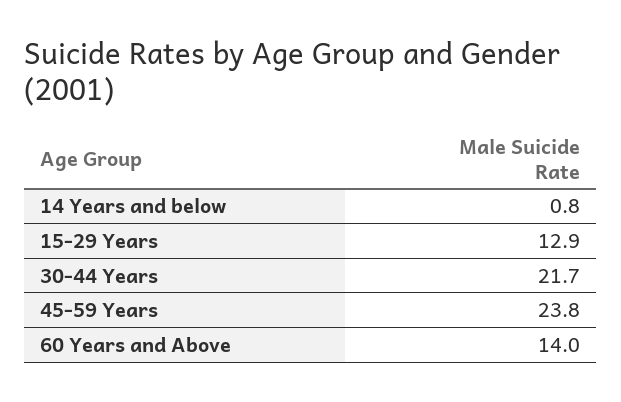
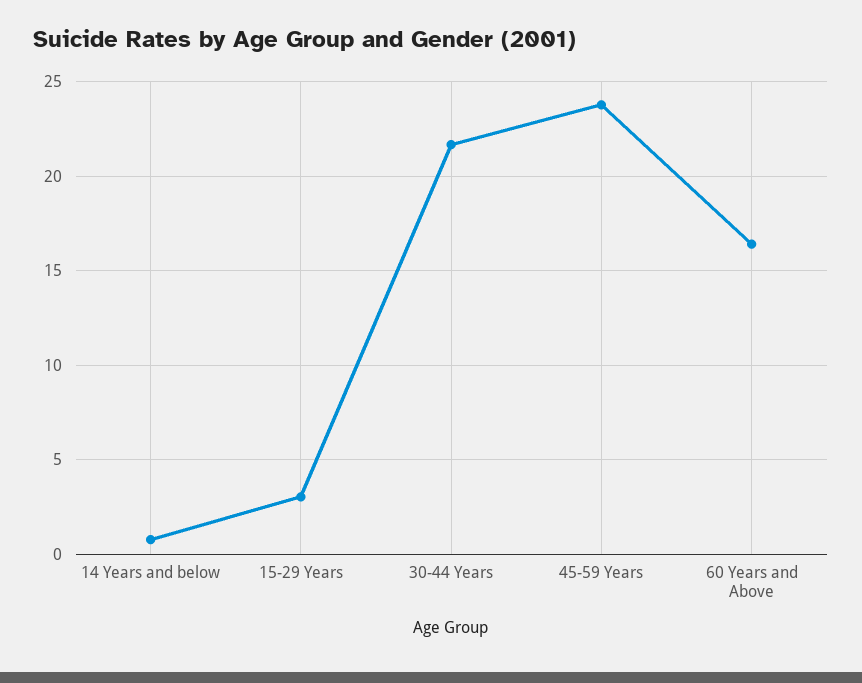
  {
    "14 Years and below": 0.8,
-   "15-29 Years": 12.9,
+   "15-29 Years": 3,
    "30-44 Years": 21.7,
    "45-59 Years": 23.8,
-   "60 Years and Above": 14
+   "60 Years and Above": 16.5
  }

